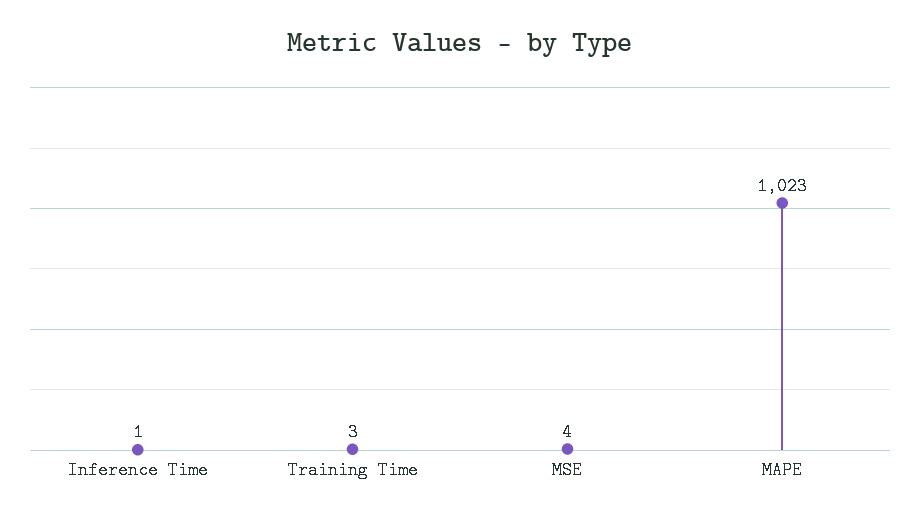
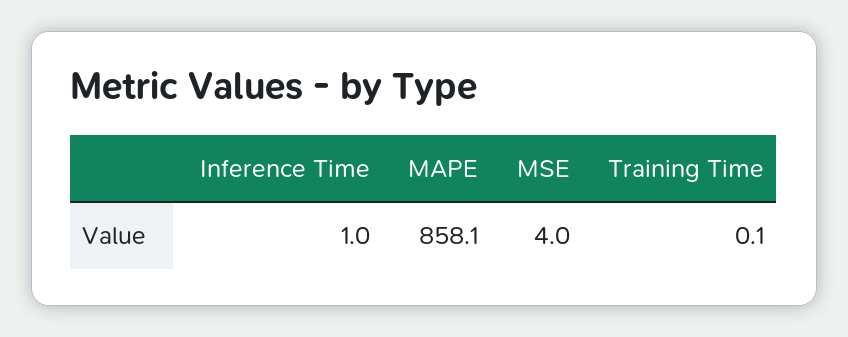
  {
    "Inference Time": 1,
-   "Training Time": 3,
+   "Training Time": 0.1,
    "MSE": 4,
-   "MAPE": 1023
+   "MAPE": 858.1
  }

